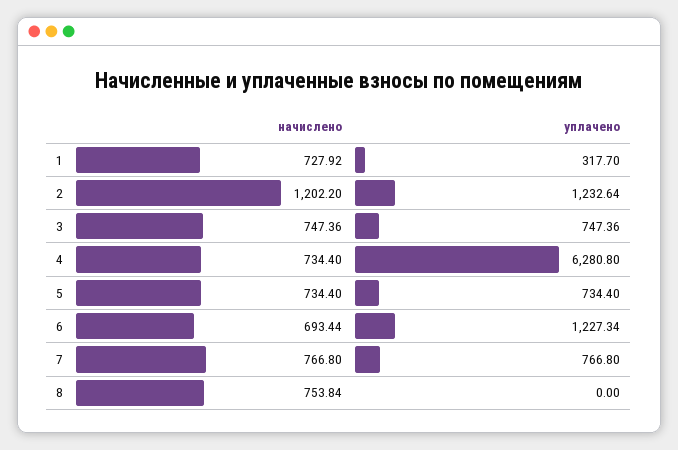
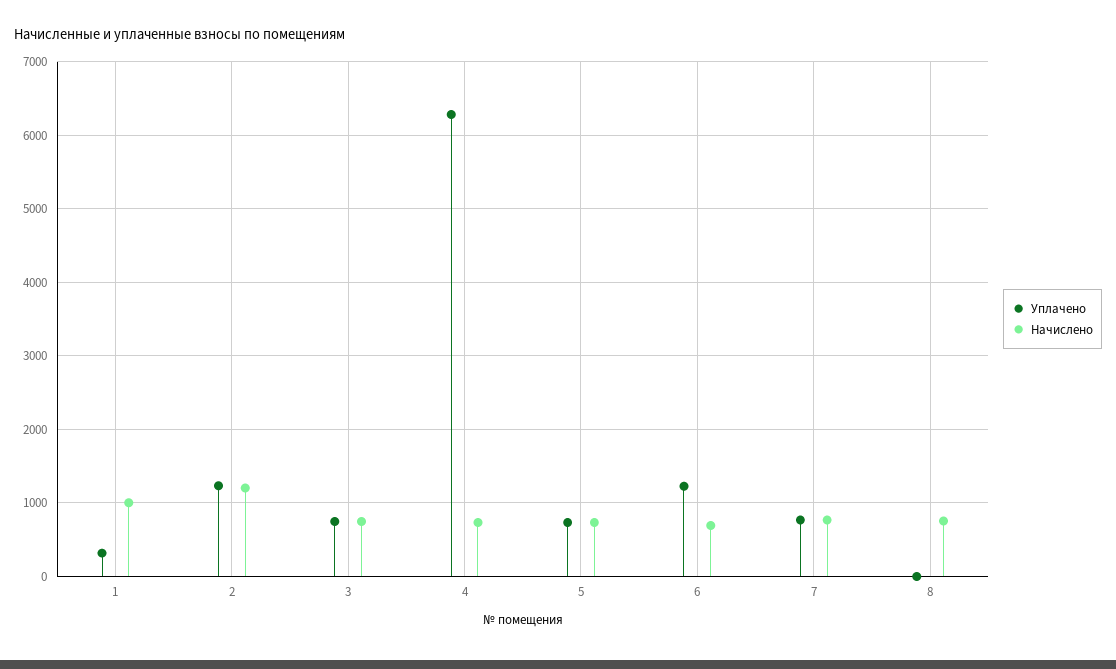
  {
    "начислено": {
-     "1": 727.92,
+     "1": 1000,
      "2": 1202.2,
      "3": 747.36,
      "4": 734.4,
      "5": 734.4,
      "6": 693.44,
      "7": 766.8,
      "8": 753.84
    },
    "уплачено": {
      "1": 317.7,
      "2": 1232.64,
      "3": 747.36,
      "4": 6280.8,
      "5": 734.4,
      "6": 1227.34,
      "7": 766.8,
      "8": 0
    }
  }

